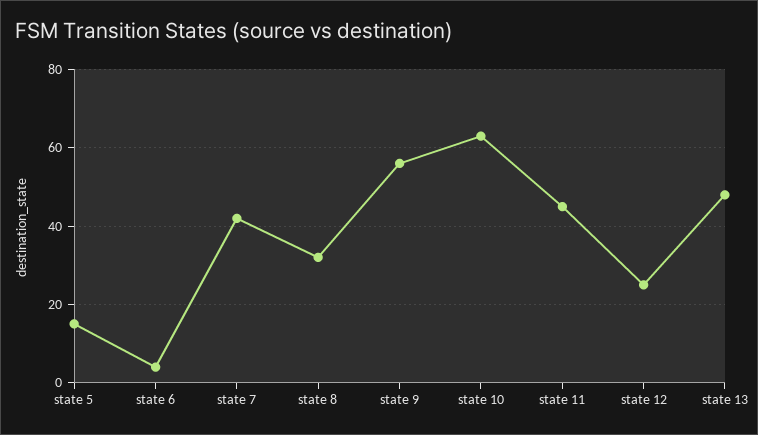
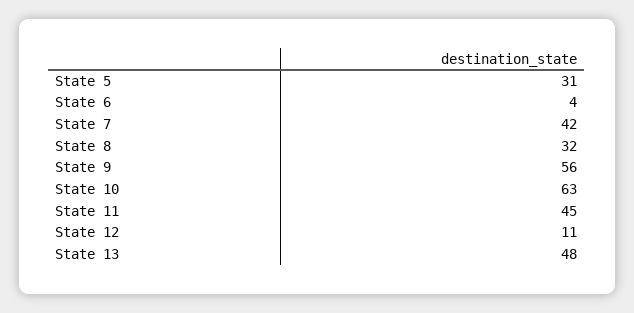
  {
-   "state 5": 15,
+   "state 5": 31,
    "state 6": 4,
    "state 7": 42,
    "state 8": 32,
    "state 9": 56,
    "state 10": 63,
    "state 11": 45,
-   "state 12": 25,
+   "state 12": 11,
    "state 13": 48
  }

